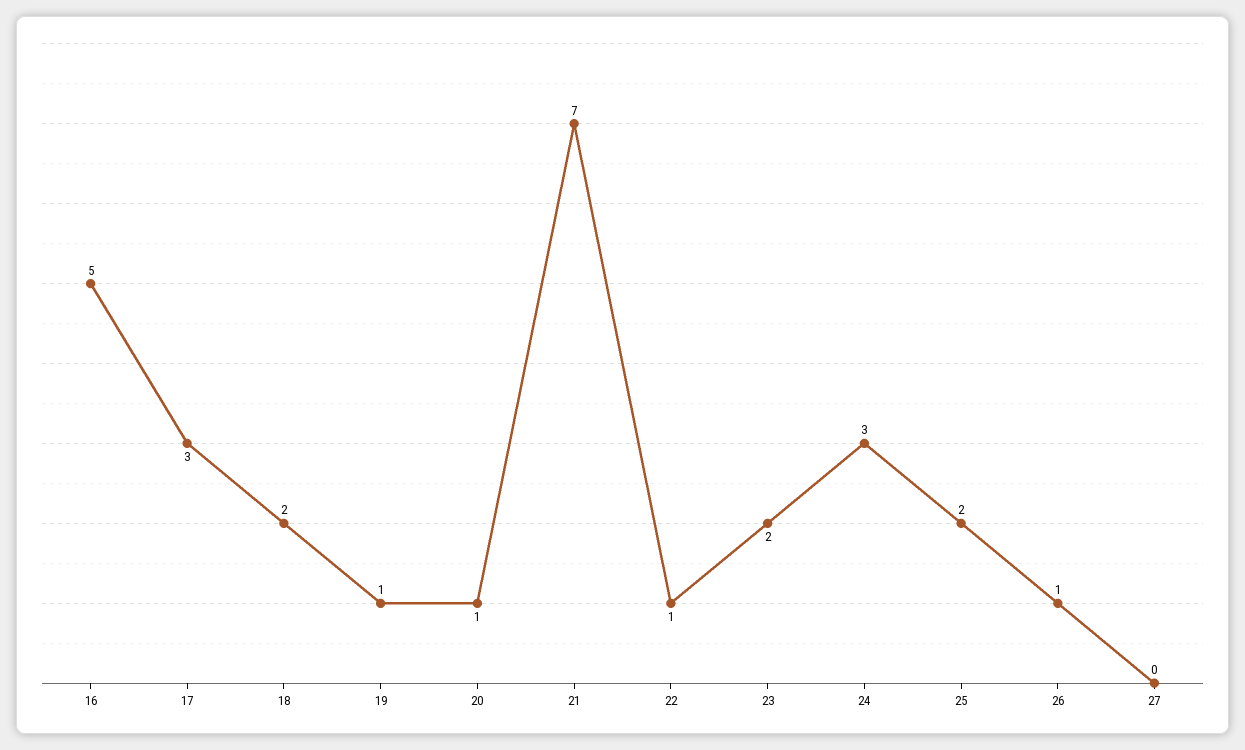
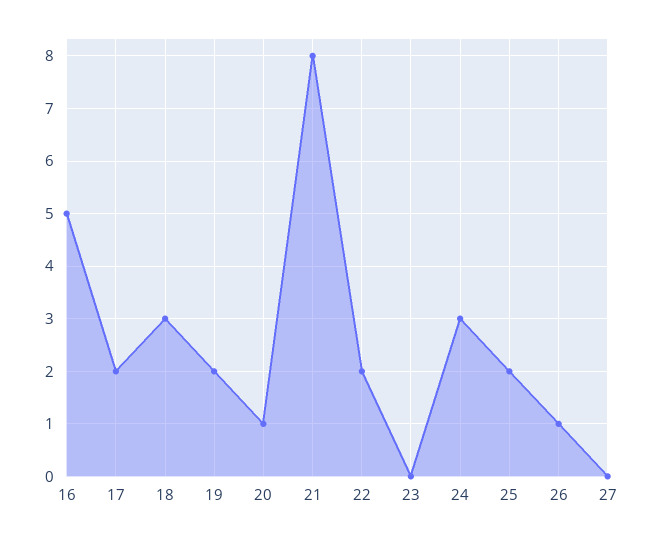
  {
    "16": 5,
-   "17": 3,
+   "17": 2,
-   "18": 2,
+   "18": 3,
-   "19": 1,
+   "19": 2,
    "20": 1,
-   "21": 7,
+   "21": 8,
-   "22": 1,
+   "22": 2,
-   "23": 2,
+   "23": 0,
    "24": 3,
    "25": 2,
    "26": 1,
    "27": 0
  }

